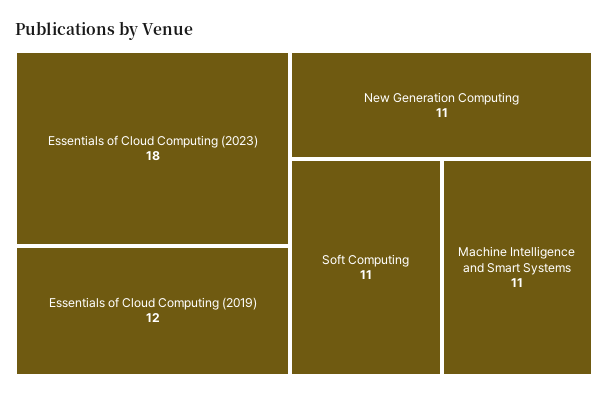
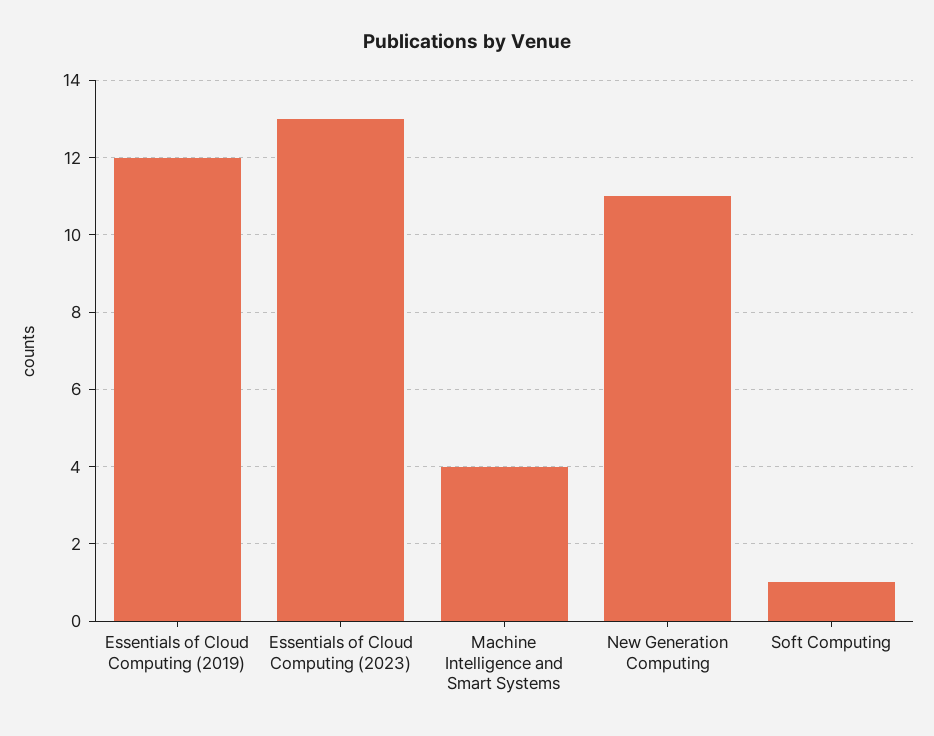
  {
-   "Essentials of Cloud Computing (2023)": 18,
+   "Essentials of Cloud Computing (2023)": 13,
    "Essentials of Cloud Computing (2019)": 12,
    "New Generation Computing": 11,
-   "Soft Computing": 11,
+   "Soft Computing": 1,
-   "Machine Intelligence and Smart Systems": 11
+   "Machine Intelligence and Smart Systems": 4
  }

